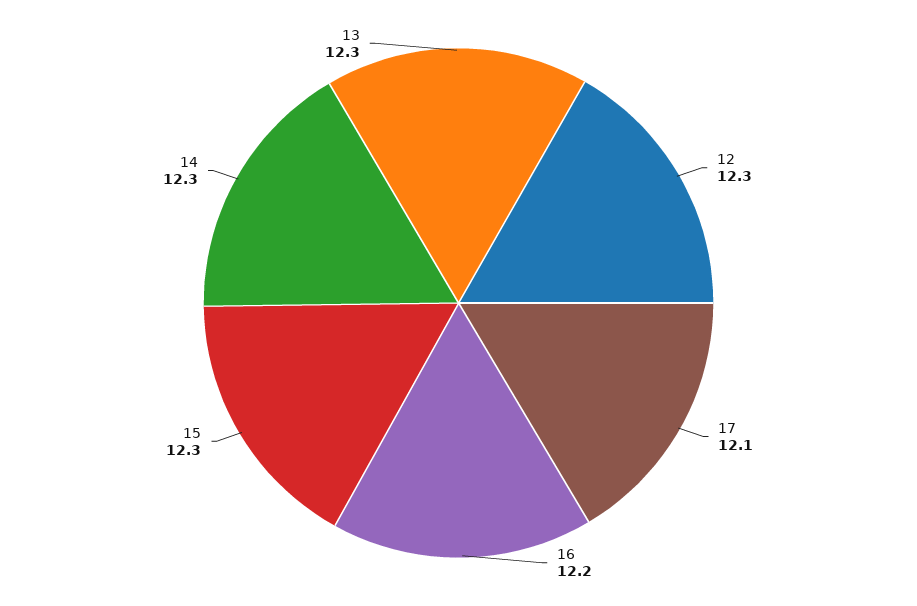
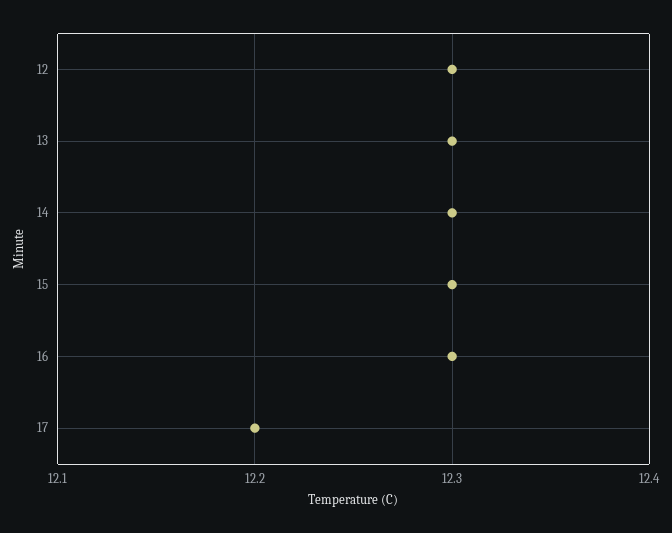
  {
    "12": 12.3,
-   "17": 12.1,
+   "17": 12.2,
-   "16": 12.2,
+   "16": 12.3,
    "15": 12.3,
    "14": 12.3,
    "13": 12.3
  }

